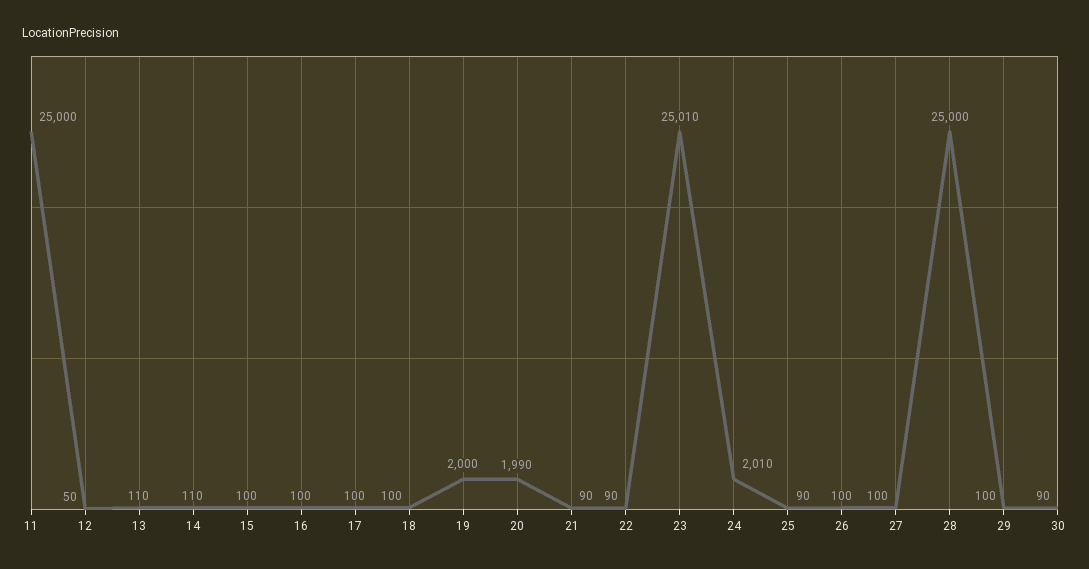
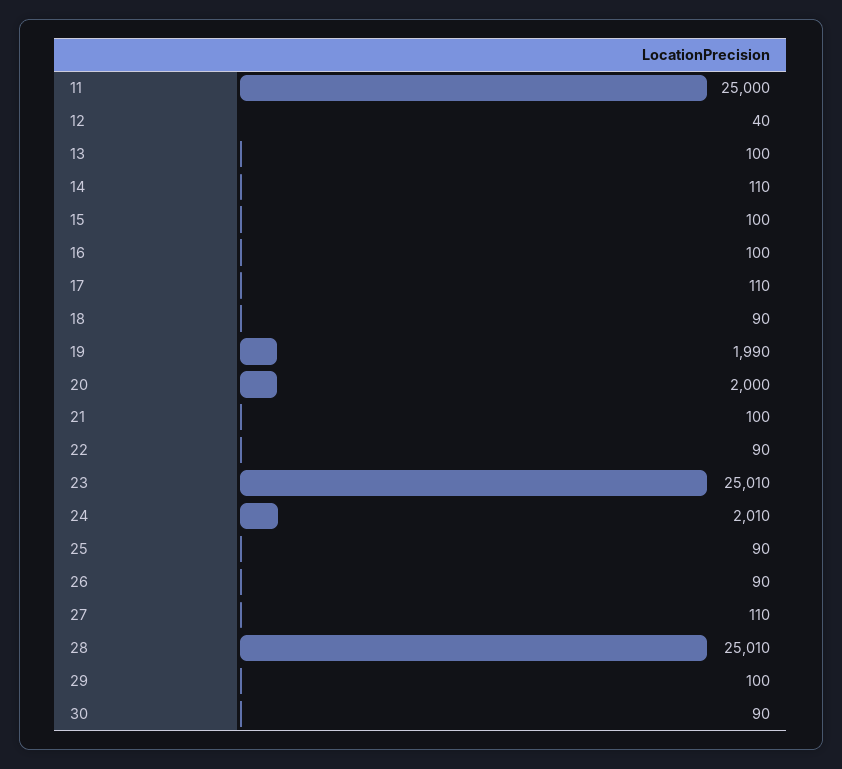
  {
    "11": 25000,
-   "12": 50,
+   "12": 40,
-   "13": 110,
+   "13": 100,
    "14": 110,
    "15": 100,
    "16": 100,
-   "17": 100,
+   "17": 110,
-   "18": 100,
+   "18": 90,
-   "19": 2000,
+   "19": 1990,
-   "20": 1990,
+   "20": 2000,
-   "21": 90,
+   "21": 100,
    "22": 90,
    "23": 25010,
    "24": 2010,
    "25": 90,
-   "26": 100,
+   "26": 90,
-   "27": 100,
+   "27": 110,
-   "28": 25000,
+   "28": 25010,
    "29": 100,
    "30": 90
  }

